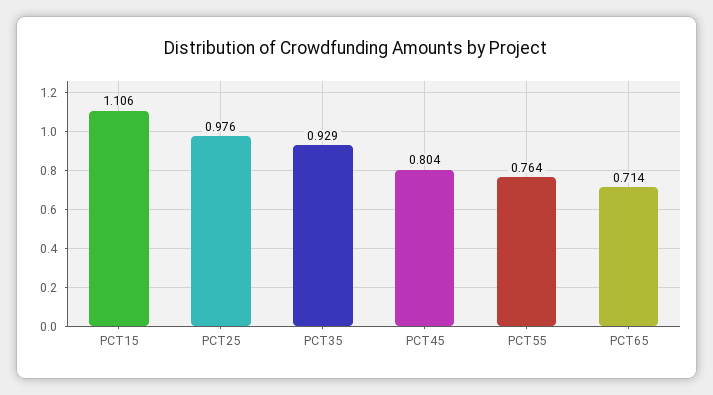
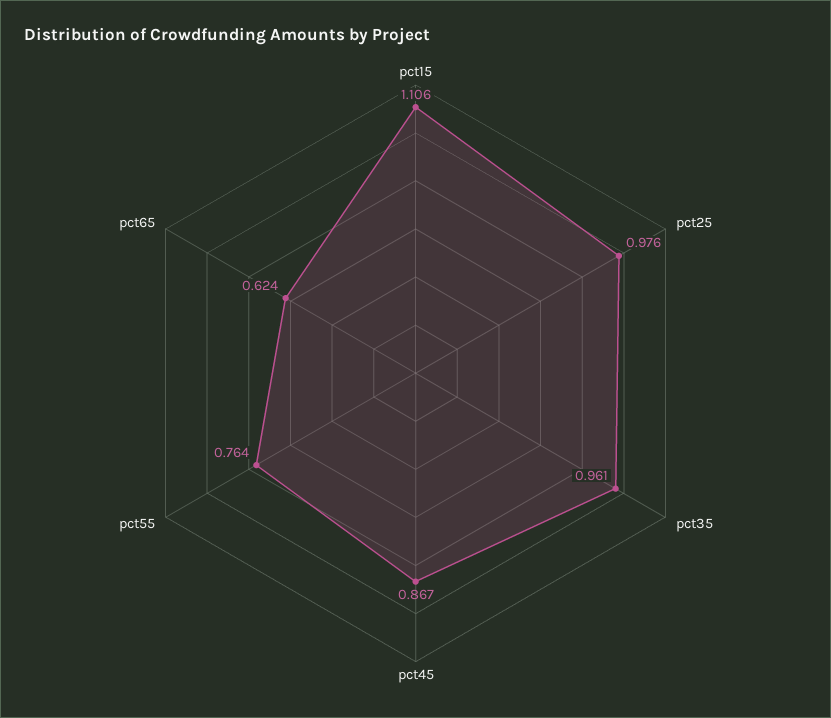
  {
    "PCT15": 1.106,
    "PCT25": 0.976,
-   "PCT35": 0.929,
+   "PCT35": 0.961,
-   "PCT45": 0.804,
+   "PCT45": 0.867,
    "PCT55": 0.764,
-   "PCT65": 0.714
+   "PCT65": 0.624
  }

